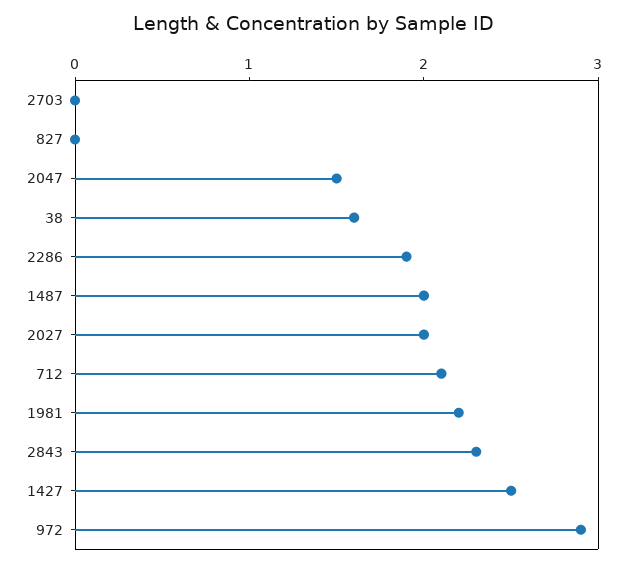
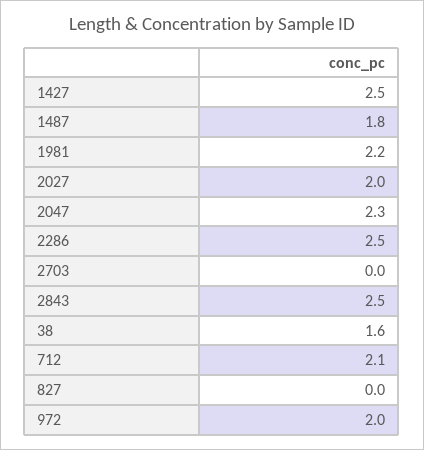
  {
    "2703": 0,
    "827": 0,
-   "2047": 1.5,
+   "2047": 2.3,
    "38": 1.6,
-   "2286": 1.9,
+   "2286": 2.5,
-   "1487": 2,
+   "1487": 1.8,
    "2027": 2,
    "712": 2.1,
    "1981": 2.2,
-   "2843": 2.3,
+   "2843": 2.5,
    "1427": 2.5,
-   "972": 2.9
+   "972": 2
  }

